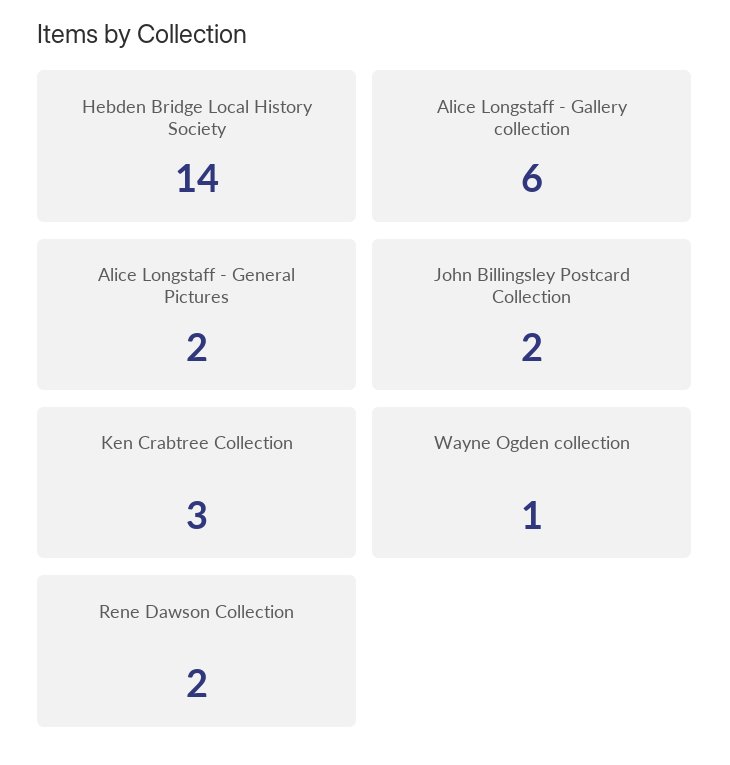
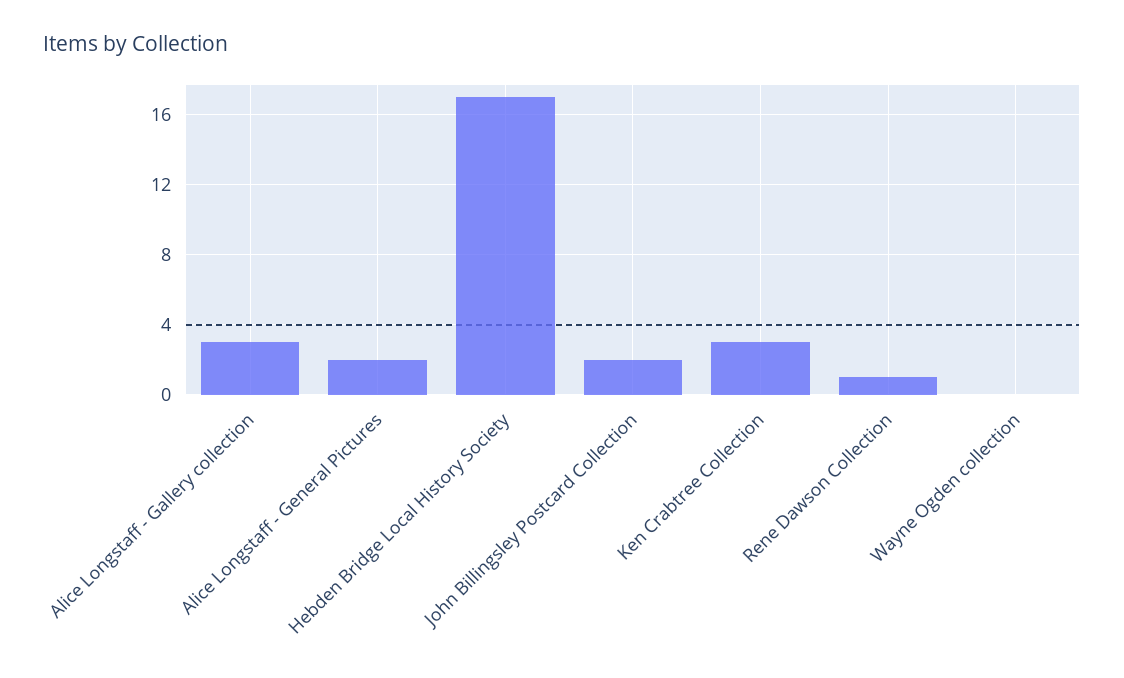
  {
-   "Hebden Bridge Local History Society": 14,
+   "Hebden Bridge Local History Society": 17,
-   "Alice Longstaff - Gallery collection": 6,
+   "Alice Longstaff - Gallery collection": 3,
    "Alice Longstaff - General Pictures": 2,
    "John Billingsley Postcard Collection": 2,
    "Ken Crabtree Collection": 3,
-   "Wayne Ogden collection": 1,
+   "Wayne Ogden collection": 0,
-   "Rene Dawson Collection": 2
+   "Rene Dawson Collection": 1
  }

